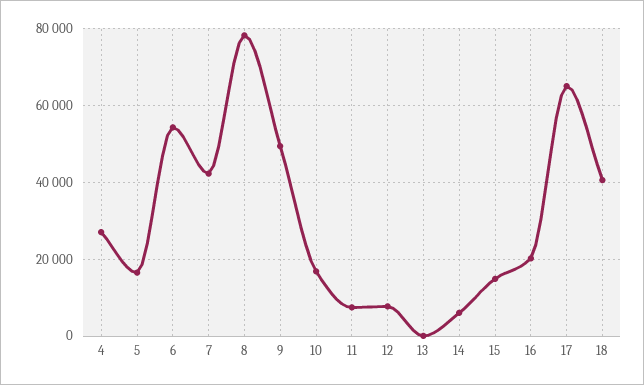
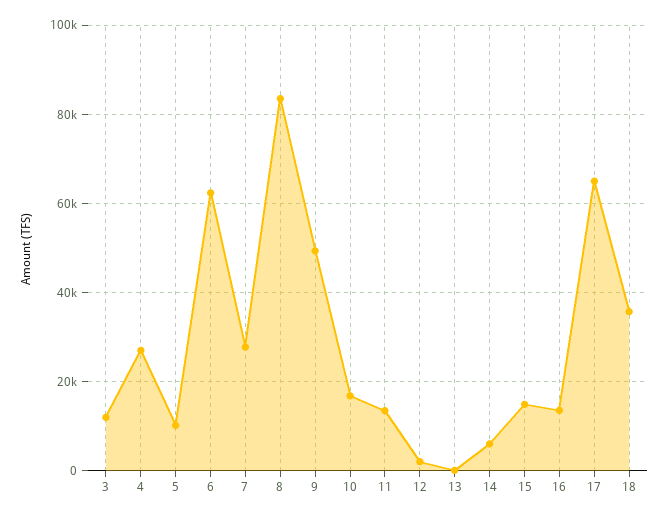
  {
    "4": 28000,
-   "5": 16000,
+   "5": 10000,
-   "6": 54000,
+   "6": 62000,
-   "7": 42000,
+   "7": 28000,
-   "8": 78000,
+   "8": 84000,
    "9": 50000,
    "10": 16000,
-   "11": 8000,
+   "11": 14000,
-   "12": 8000,
+   "12": 2000,
    "13": 0,
    "14": 6000,
    "15": 14000,
-   "16": 20000,
+   "16": 14000,
    "17": 66000,
-   "18": 40000
+   "18": 36000,
+   "3": 12000
  }

